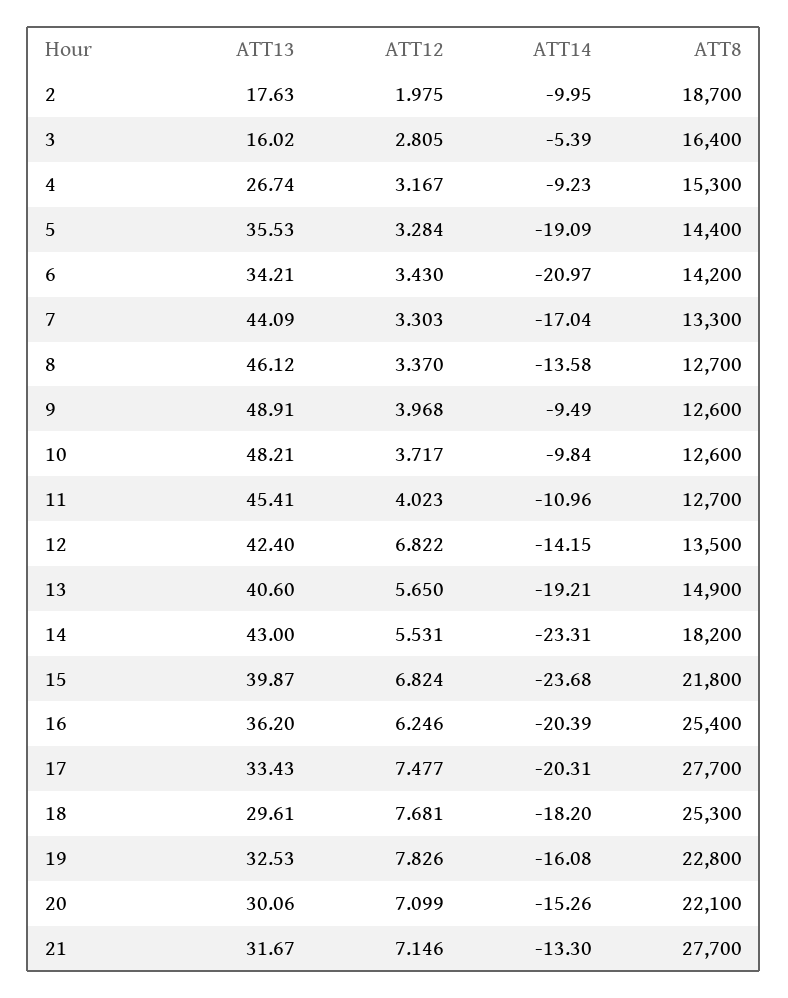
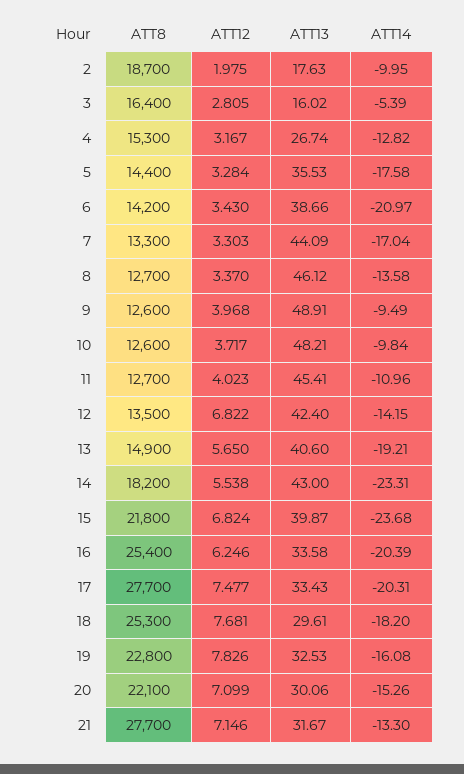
  {
    "ATT13": {
      "2": 17.63,
      "3": 16.02,
      "4": 26.74,
      "5": 35.53,
-     "6": 34.21,
+     "6": 38.66,
      "7": 44.09,
      "8": 46.12,
      "9": 48.91,
      "10": 48.21,
      "11": 45.41,
      "12": 42.4,
      "13": 40.6,
      "14": 43,
      "15": 39.87,
-     "16": 36.2,
+     "16": 33.58,
      "17": 33.43,
      "18": 29.61,
      "19": 32.53,
      "20": 30.06,
      "21": 31.67
    },
    "ATT12": {
      "2": 1.975,
      "3": 2.805,
      "4": 3.167,
      "5": 3.284,
      "6": 3.43,
      "7": 3.303,
      "8": 3.37,
      "9": 3.968,
      "10": 3.717,
      "11": 4.023,
      "12": 6.822,
      "13": 5.65,
-     "14": 5.531,
+     "14": 5.538,
      "15": 6.824,
      "16": 6.246,
      "17": 7.477,
      "18": 7.681,
      "19": 7.826,
      "20": 7.099,
      "21": 7.146
    },
    "ATT14": {
      "2": -9.95,
      "3": -5.39,
-     "4": -9.23,
+     "4": -12.82,
-     "5": -19.09,
+     "5": -17.58,
      "6": -20.97,
      "7": -17.04,
      "8": -13.58,
      "9": -9.49,
      "10": -9.84,
      "11": -10.96,
      "12": -14.15,
      "13": -19.21,
      "14": -23.31,
      "15": -23.68,
      "16": -20.39,
      "17": -20.31,
      "18": -18.2,
      "19": -16.08,
      "20": -15.26,
      "21": -13.3
    },
    "ATT8": {
      "2": 18700,
      "3": 16400,
      "4": 15300,
      "5": 14400,
      "6": 14200,
      "7": 13300,
      "8": 12700,
      "9": 12600,
      "10": 12600,
      "11": 12700,
      "12": 13500,
      "13": 14900,
      "14": 18200,
      "15": 21800,
      "16": 25400,
      "17": 27700,
      "18": 25300,
      "19": 22800,
      "20": 22100,
      "21": 27700
    }
  }

